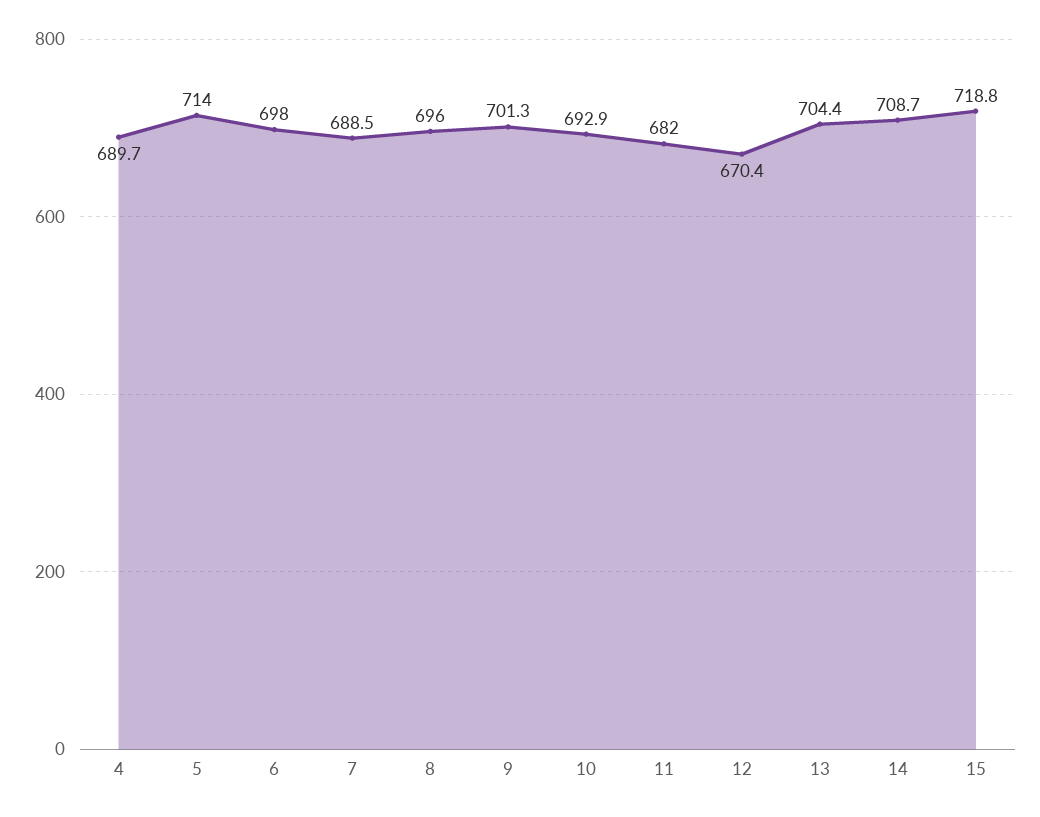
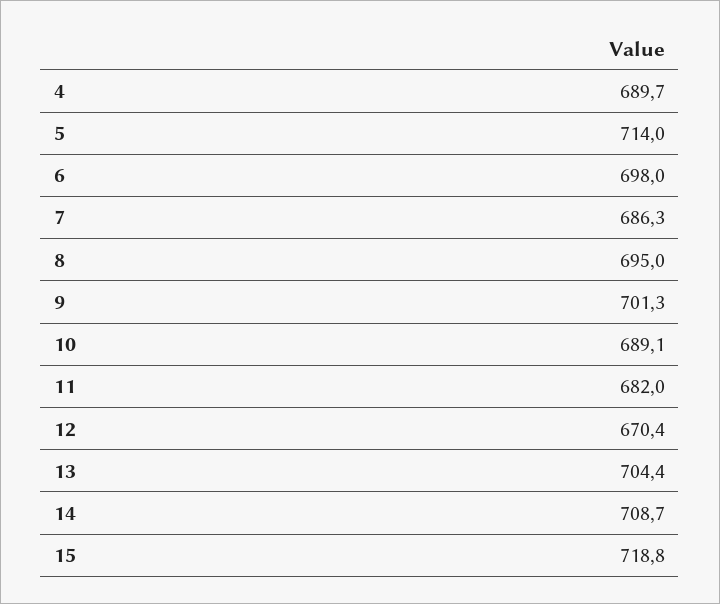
  {
    "4": 689.7,
    "5": 714,
    "6": 698,
-   "7": 688.5,
+   "7": 686.3,
-   "8": 696,
+   "8": 695,
    "9": 701.3,
-   "10": 692.9,
+   "10": 689.1,
    "11": 682,
    "12": 670.4,
    "13": 704.4,
    "14": 708.7,
    "15": 718.8
  }

